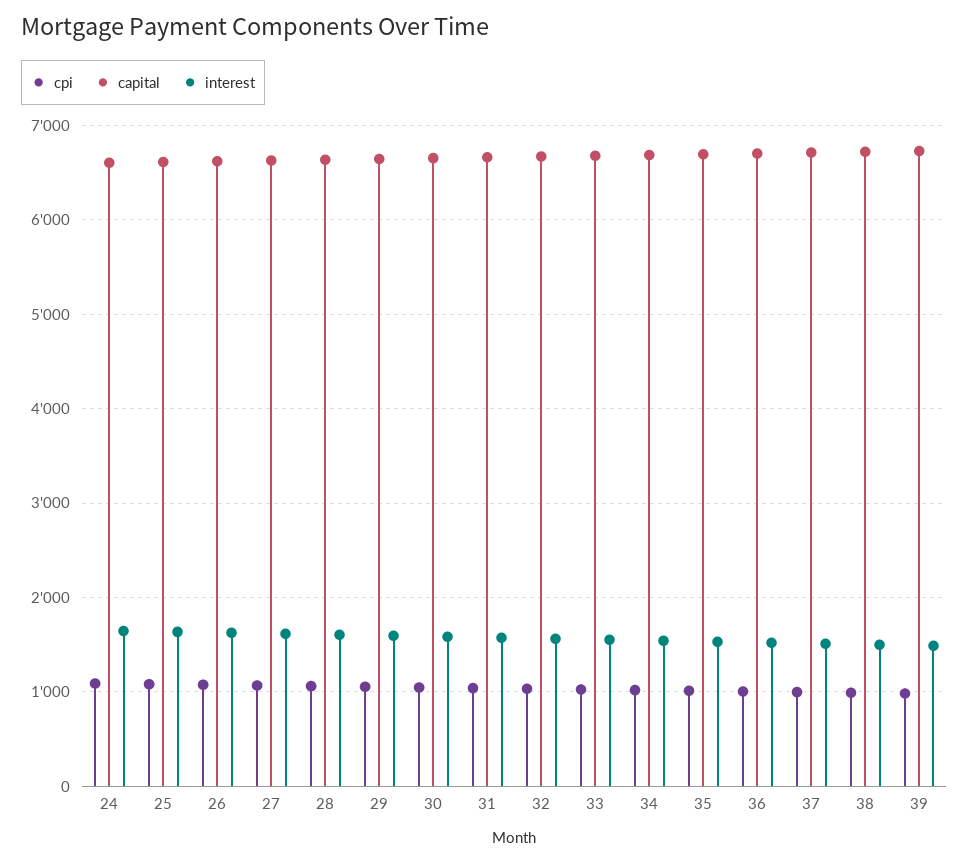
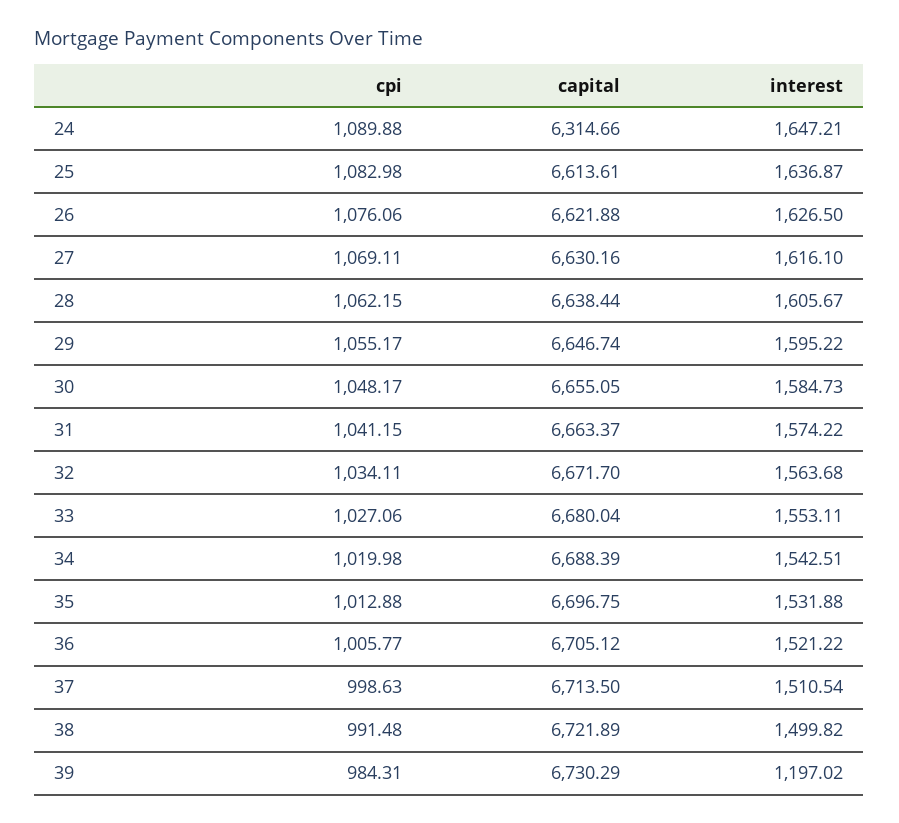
  {
    "cpi": {
      "24": 1089.88,
      "25": 1082.98,
      "26": 1076.06,
      "27": 1069.11,
      "28": 1062.15,
      "29": 1055.17,
      "30": 1048.17,
      "31": 1041.15,
      "32": 1034.11,
      "33": 1027.06,
      "34": 1019.98,
      "35": 1012.88,
      "36": 1005.77,
      "37": 998.63,
      "38": 991.48,
      "39": 984.31
    },
    "capital": {
-     "24": 6600,
+     "24": 6314.66,
      "25": 6613.61,
      "26": 6621.88,
      "27": 6630.16,
      "28": 6638.44,
      "29": 6646.74,
      "30": 6655.05,
      "31": 6663.37,
      "32": 6671.7,
      "33": 6680.04,
      "34": 6688.39,
      "35": 6696.75,
      "36": 6705.12,
      "37": 6713.5,
      "38": 6721.89,
      "39": 6730.29
    },
    "interest": {
      "24": 1647.21,
      "25": 1636.87,
      "26": 1626.5,
      "27": 1616.1,
      "28": 1605.67,
      "29": 1595.22,
      "30": 1584.73,
      "31": 1574.22,
      "32": 1563.68,
      "33": 1553.11,
      "34": 1542.51,
      "35": 1531.88,
      "36": 1521.22,
      "37": 1510.54,
      "38": 1499.82,
-     "39": 1500
+     "39": 1197.02
    }
  }

